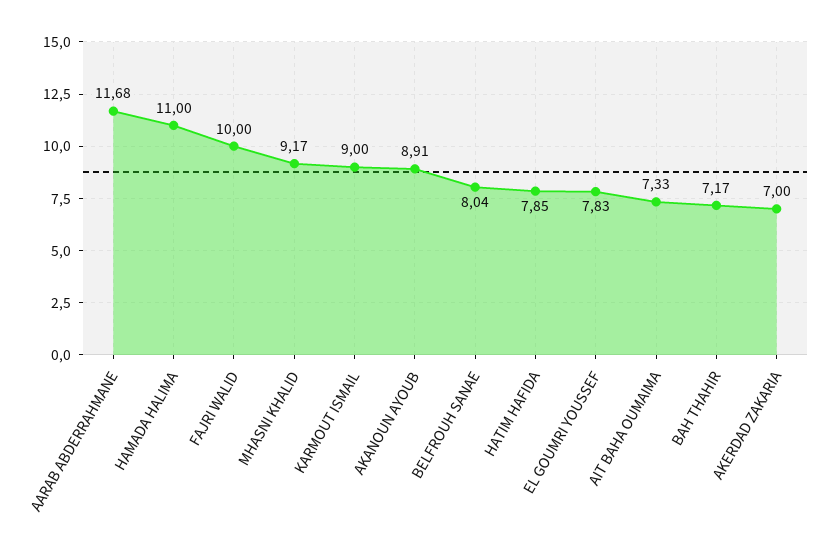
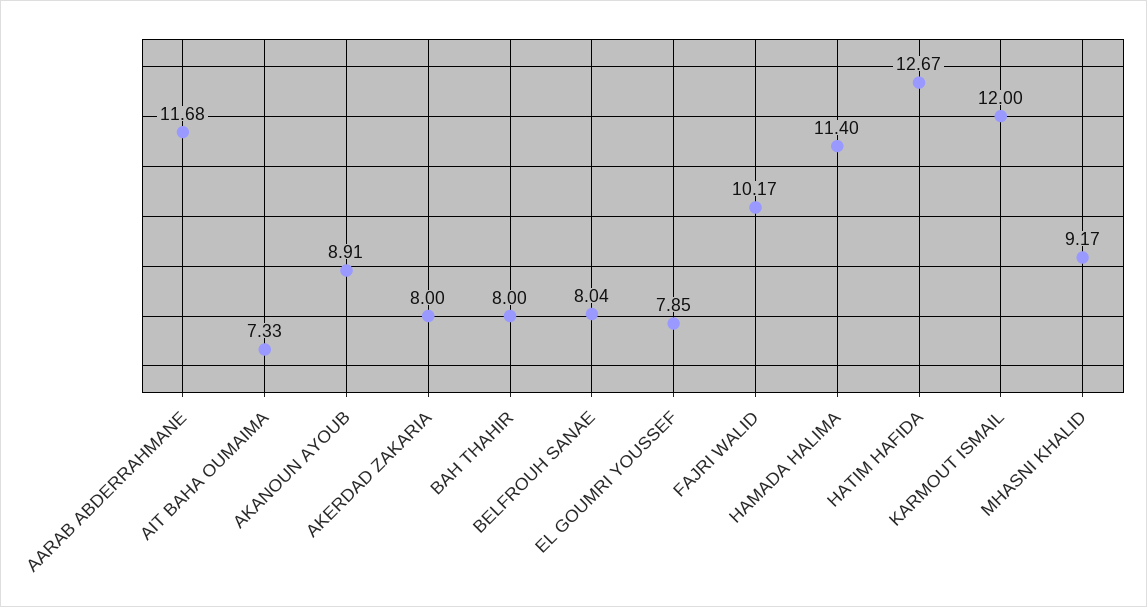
  {
    "AARAB ABDERRAHMANE": 11.68,
-   "HAMADA HALIMA": 11,
+   "HAMADA HALIMA": 11.4,
-   "FAJRI WALID": 10,
+   "FAJRI WALID": 10.17,
    "MHASNI KHALID": 9.17,
-   "KARMOUT ISMAIL": 9,
+   "KARMOUT ISMAIL": 12,
    "AKANOUN AYOUB": 8.91,
    "BELFROUH SANAE": 8.04,
-   "HATIM HAFIDA": 7.85,
+   "HATIM HAFIDA": 12.67,
-   "EL GOUMRI YOUSSEF": 7.83,
+   "EL GOUMRI YOUSSEF": 7.85,
    "AIT BAHA OUMAIMA": 7.33,
-   "BAH THAHIR": 7.17,
+   "BAH THAHIR": 8,
-   "AKERDAD ZAKARIA": 7
+   "AKERDAD ZAKARIA": 8
  }

